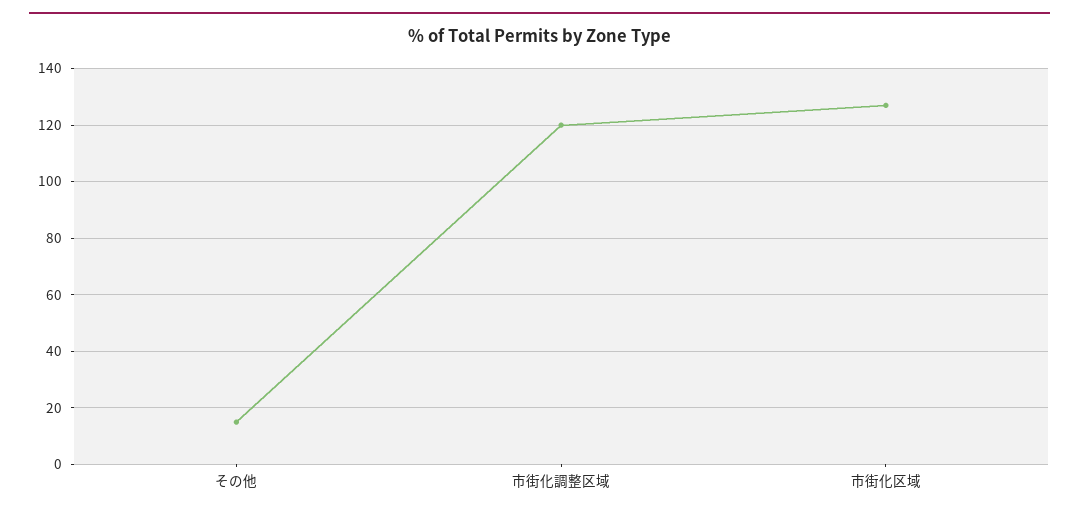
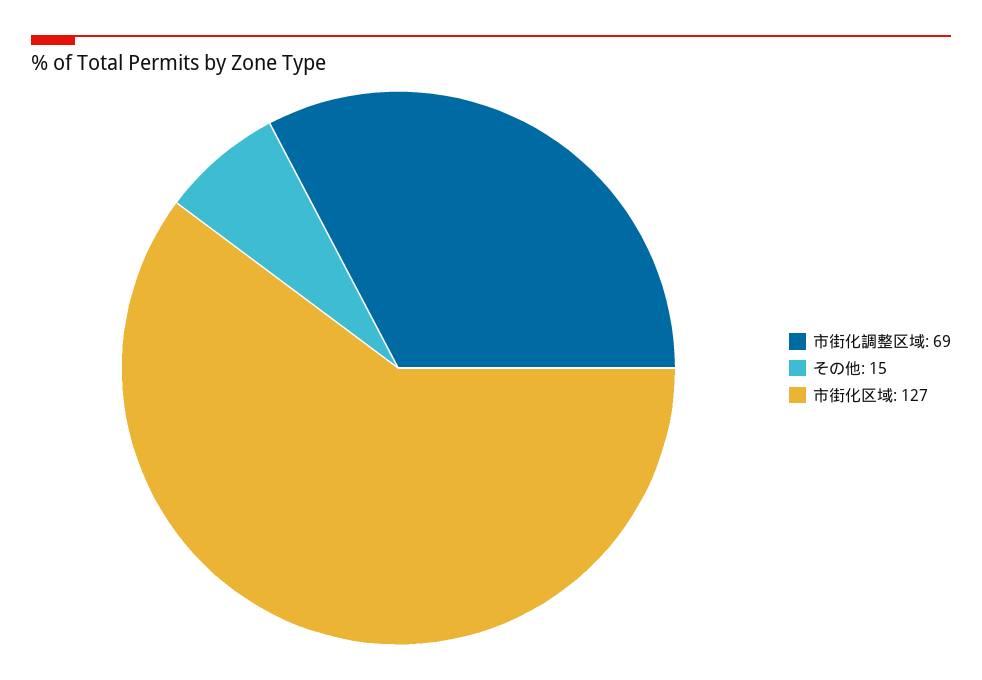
  {
    "その他": 15,
-   "市街化調整区域": 120,
+   "市街化調整区域": 69,
    "市街化区域": 127
  }

